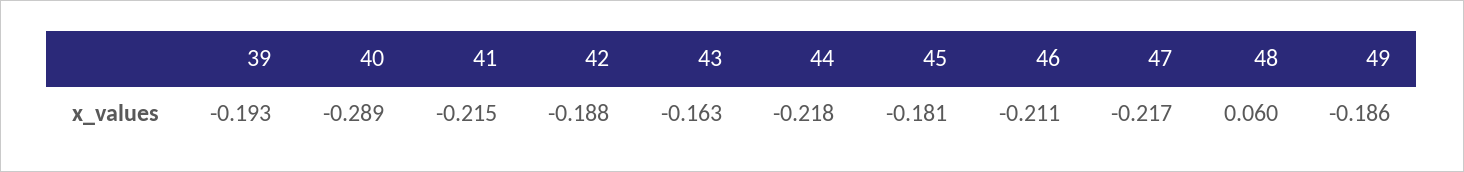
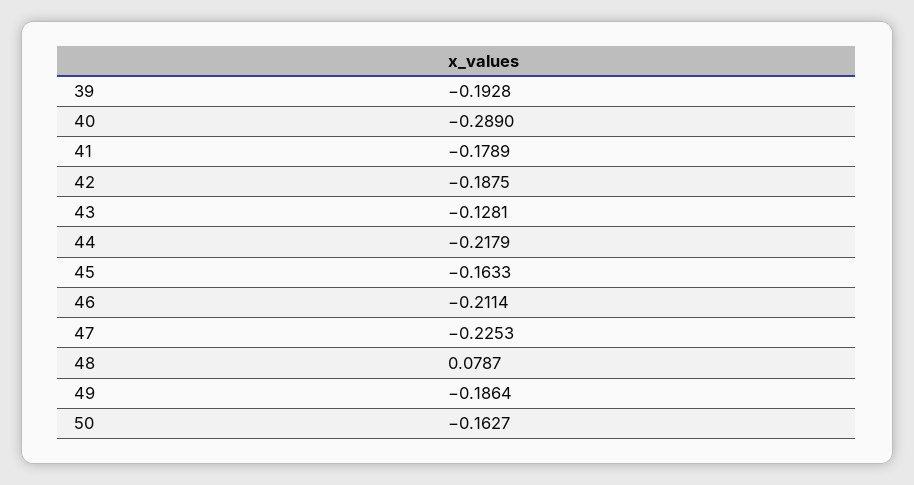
  {
    "39": -0.1928,
    "40": -0.289,
-   "41": -0.215,
+   "41": -0.1789,
    "42": -0.1875,
-   "43": -0.163,
+   "43": -0.1281,
    "44": -0.2179,
-   "45": -0.181,
+   "45": -0.1633,
    "46": -0.2114,
-   "47": -0.217,
+   "47": -0.2253,
-   "48": 0.06,
+   "48": 0.0787,
-   "49": -0.1864
+   "49": -0.1864,
+   "50": -0.1627
  }

